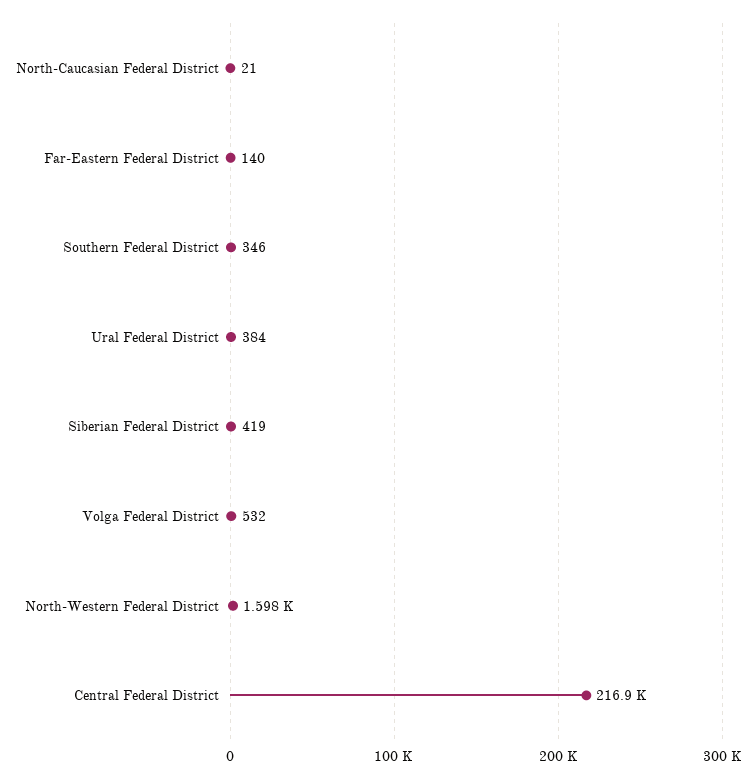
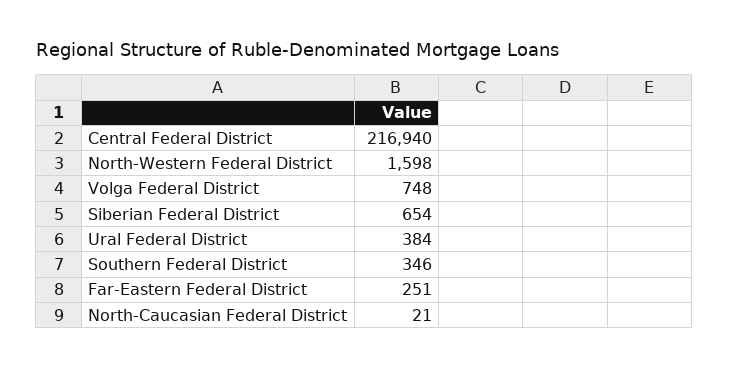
  {
    "North-Caucasian Federal District": 21,
-   "Far-Eastern Federal District": 140,
+   "Far-Eastern Federal District": 251,
    "Southern Federal District": 346,
    "Ural Federal District": 384,
-   "Siberian Federal District": 419,
+   "Siberian Federal District": 654,
-   "Volga Federal District": 532,
+   "Volga Federal District": 748,
    "North-Western Federal District": 1598,
    "Central Federal District": 216940
  }

